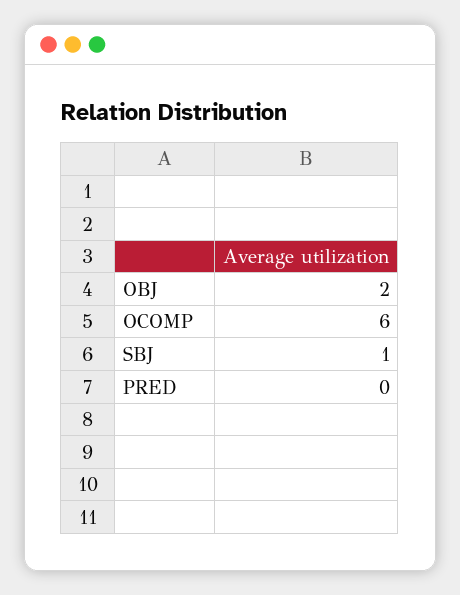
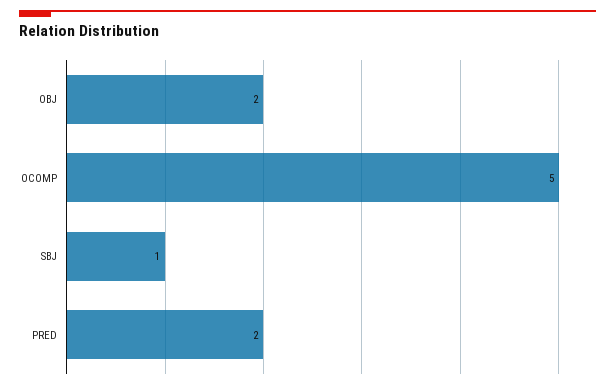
  {
    "OBJ": 2,
-   "OCOMP": 6,
+   "OCOMP": 5,
    "SBJ": 1,
-   "PRED": 0
+   "PRED": 2
  }

